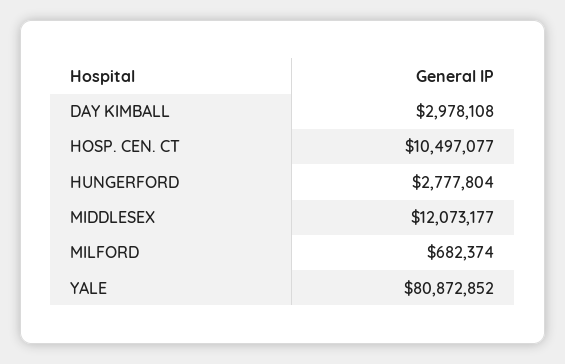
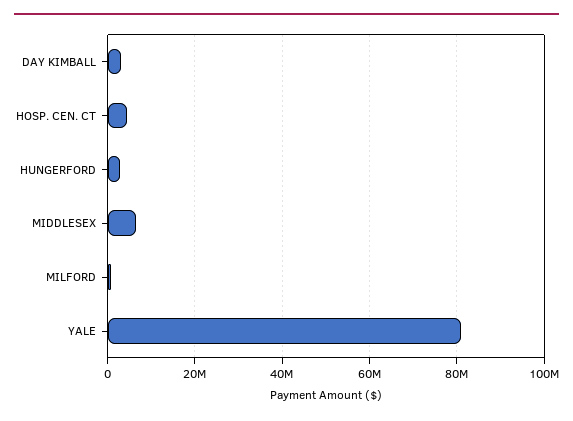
  {
    "DAY KIMBALL": 2978108,
-   "HOSP. CEN. CT": 10497077,
+   "HOSP. CEN. CT": 4000000,
    "HUNGERFORD": 2777804,
-   "MIDDLESEX": 12073177,
+   "MIDDLESEX": 6000000,
    "MILFORD": 682374,
    "YALE": 80872852
  }

